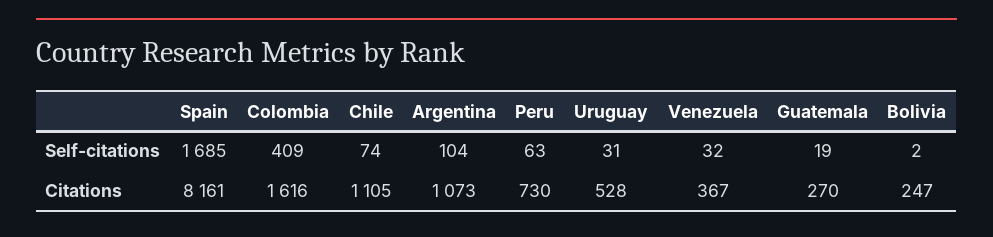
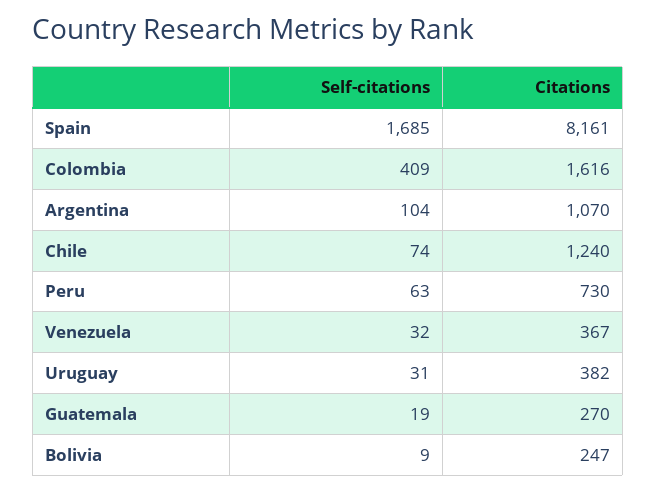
  {
    "Spain": {
      "Self-citations": 1685,
      "Citations": 8161
    },
    "Colombia": {
      "Self-citations": 409,
      "Citations": 1616
    },
    "Chile": {
      "Self-citations": 74,
-     "Citations": 1105
+     "Citations": 1240
    },
    "Argentina": {
      "Self-citations": 104,
-     "Citations": 1073
+     "Citations": 1070
    },
    "Peru": {
      "Self-citations": 63,
      "Citations": 730
    },
    "Uruguay": {
      "Self-citations": 31,
-     "Citations": 528
+     "Citations": 382
    },
    "Venezuela": {
      "Self-citations": 32,
      "Citations": 367
    },
    "Guatemala": {
      "Self-citations": 19,
      "Citations": 270
    },
    "Bolivia": {
-     "Self-citations": 2,
+     "Self-citations": 9,
      "Citations": 247
    }
  }

